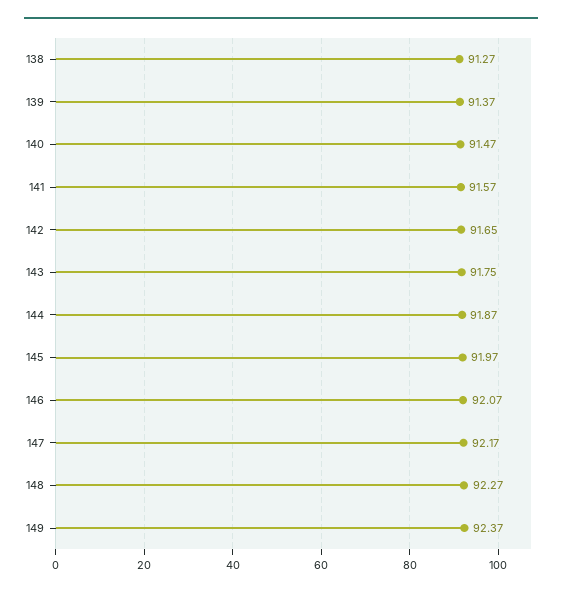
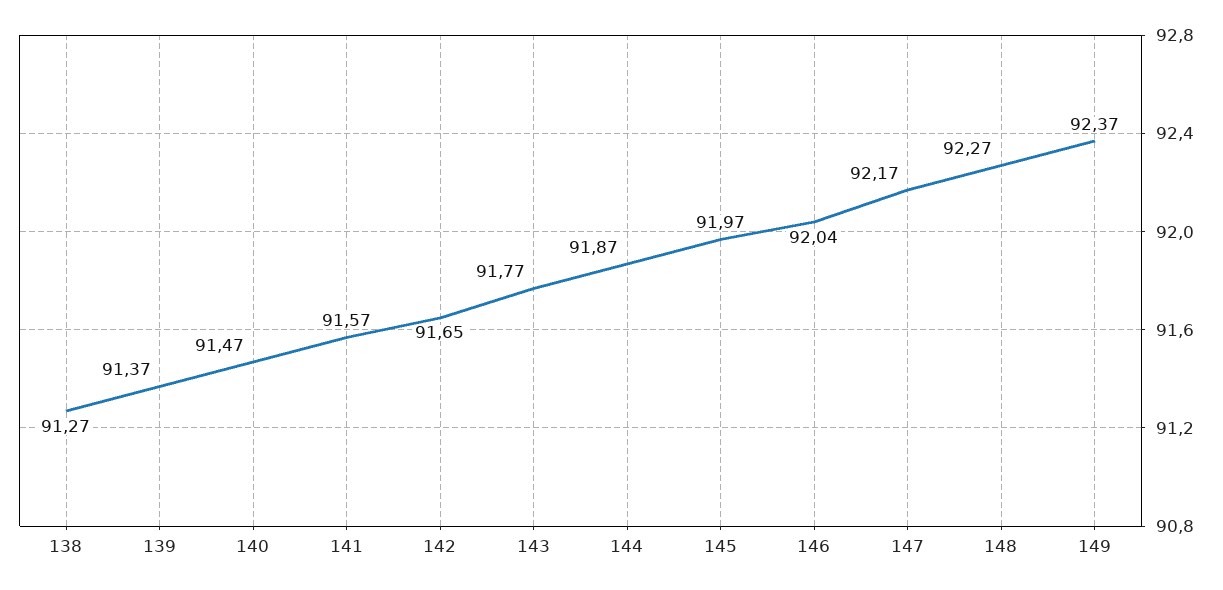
  {
    "138": 91.27,
    "139": 91.37,
    "140": 91.47,
    "141": 91.57,
    "142": 91.65,
-   "143": 91.75,
+   "143": 91.77,
    "144": 91.87,
    "145": 91.97,
-   "146": 92.07,
+   "146": 92.04,
    "147": 92.17,
    "148": 92.27,
    "149": 92.37
  }

